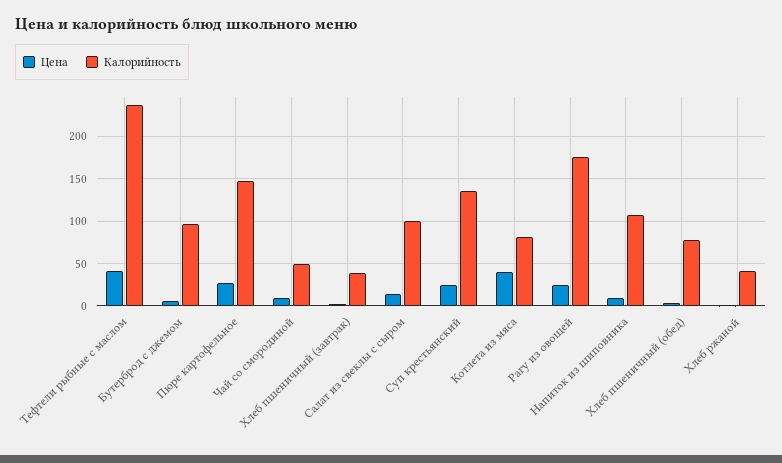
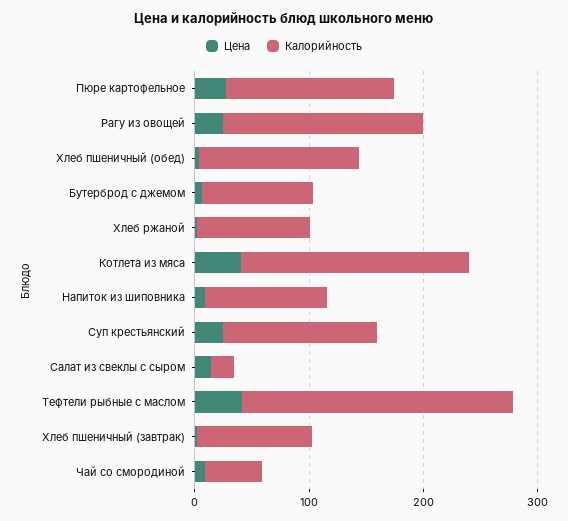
  {
    "Цена": {
      "Тефтели рыбные с маслом": 40,
      "Бутерброд с джемом": 10,
      "Пюре картофельное": 30,
      "Чай со смородиной": 10,
      "Хлеб пшеничный (завтрак)": 0,
      "Салат из свеклы с сыром": 10,
      "Суп крестьянский": 20,
      "Котлета из мяса": 40,
      "Рагу из овощей": 20,
      "Напиток из шиповника": 10,
      "Хлеб пшеничный (обед)": 0,
      "Хлеб ржаной": 0
    },
    "Калорийность": {
      "Тефтели рыбные с маслом": 240,
      "Бутерброд с джемом": 100,
      "Пюре картофельное": 150,
      "Чай со смородиной": 50,
-     "Хлеб пшеничный (завтрак)": 40,
+     "Хлеб пшеничный (завтрак)": 100,
-     "Салат из свеклы с сыром": 100,
+     "Салат из свеклы с сыром": 20,
      "Суп крестьянский": 140,
-     "Котлета из мяса": 80,
+     "Котлета из мяса": 200,
      "Рагу из овощей": 180,
      "Напиток из шиповника": 110,
-     "Хлеб пшеничный (обед)": 80,
+     "Хлеб пшеничный (обед)": 140,
-     "Хлеб ржаной": 40
+     "Хлеб ржаной": 100
    }
  }

